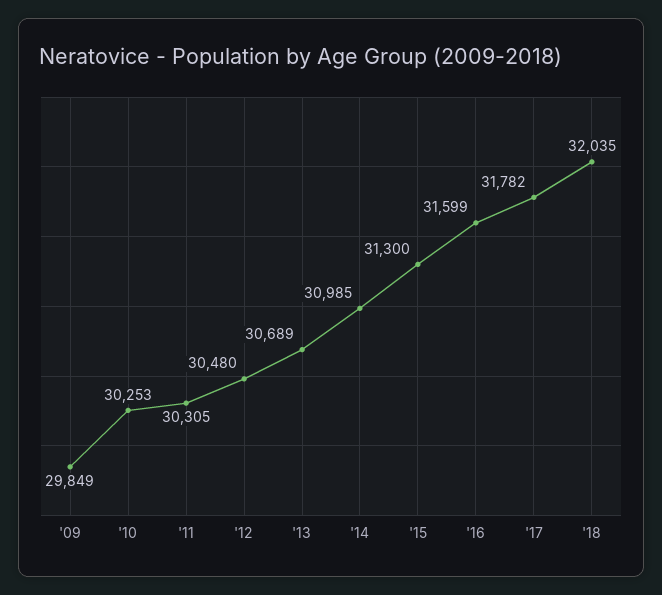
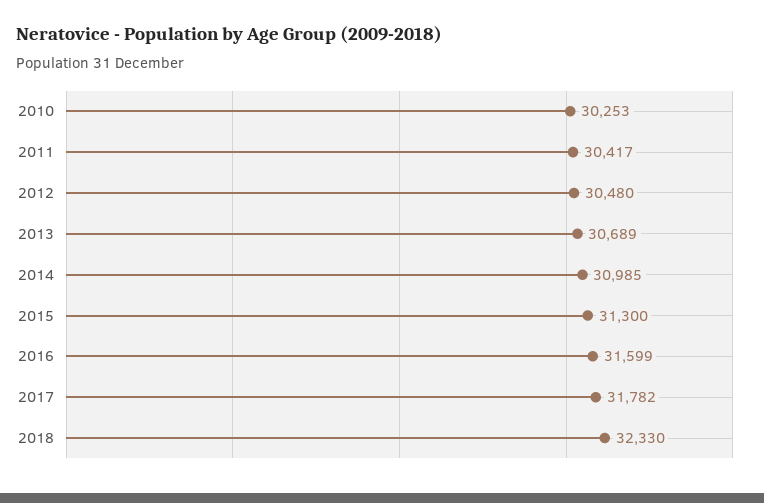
  {
-   "'09": 29849,
    "'10": 30253,
-   "'11": 30305,
+   "'11": 30417,
    "'12": 30480,
    "'13": 30689,
    "'14": 30985,
    "'15": 31300,
    "'16": 31599,
    "'17": 31782,
-   "'18": 32035
+   "'18": 32330
  }

